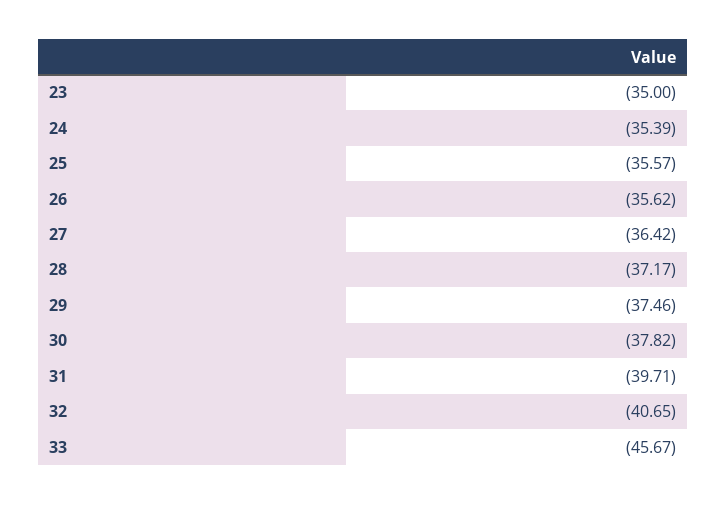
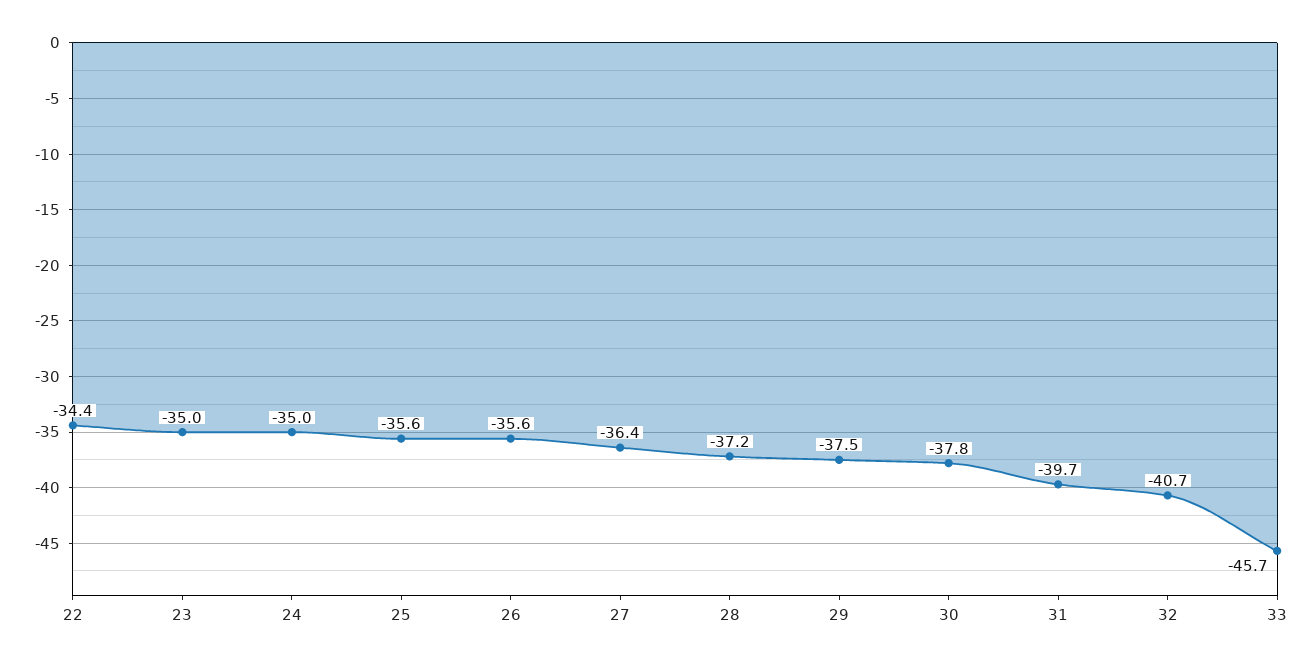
  {
    "23": -35,
-   "24": -35.39,
+   "24": -35,
    "25": -35.57,
    "26": -35.62,
    "27": -36.42,
    "28": -37.17,
    "29": -37.46,
    "30": -37.82,
    "31": -39.71,
    "32": -40.65,
-   "33": -45.67
+   "33": -45.67,
+   "22": -34.4
  }

